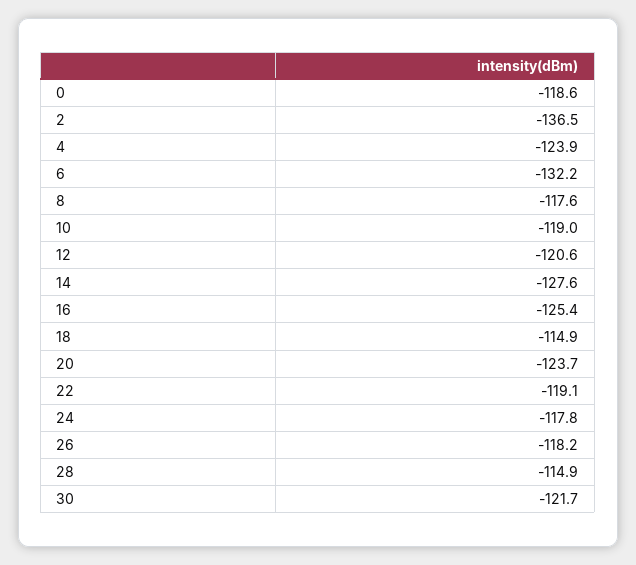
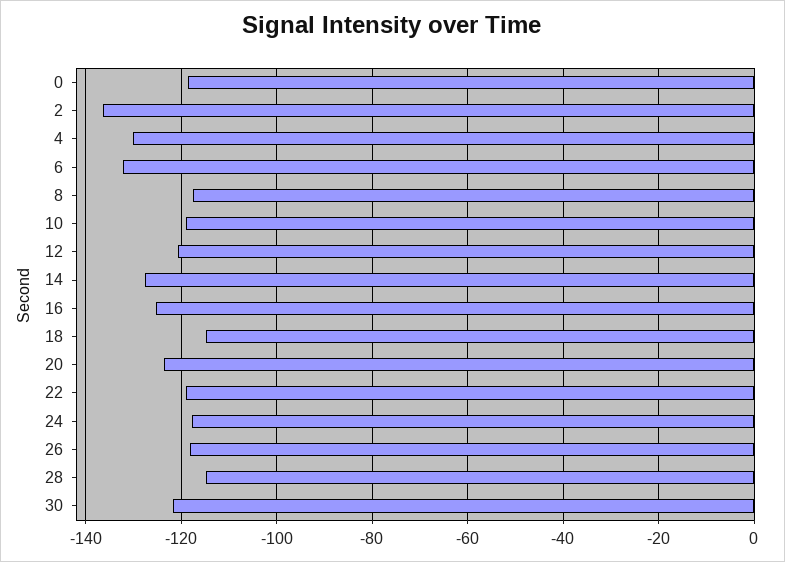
  {
    "0": -118.6,
    "2": -136.5,
-   "4": -123.9,
+   "4": -130,
    "6": -132.2,
    "8": -117.6,
    "10": -119,
    "12": -120.6,
    "14": -127.6,
    "16": -125.4,
    "18": -114.9,
    "20": -123.7,
    "22": -119.1,
    "24": -117.8,
    "26": -118.2,
    "28": -114.9,
    "30": -121.7
  }

